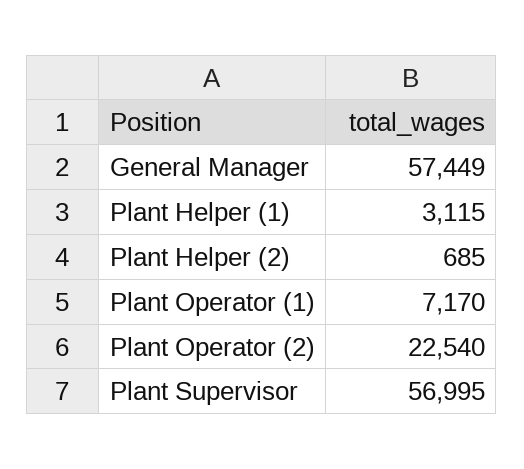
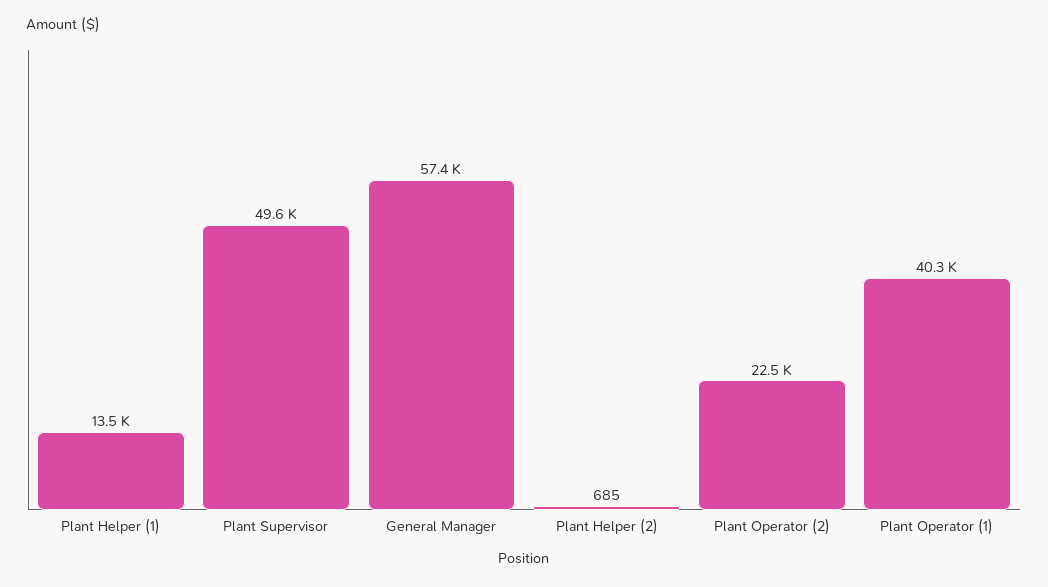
  {
    "General Manager": 57449,
-   "Plant Helper (1)": 3115,
+   "Plant Helper (1)": 13500,
    "Plant Helper (2)": 685,
-   "Plant Operator (1)": 7170,
+   "Plant Operator (1)": 40300,
    "Plant Operator (2)": 22540,
-   "Plant Supervisor": 56995
+   "Plant Supervisor": 49600
  }

